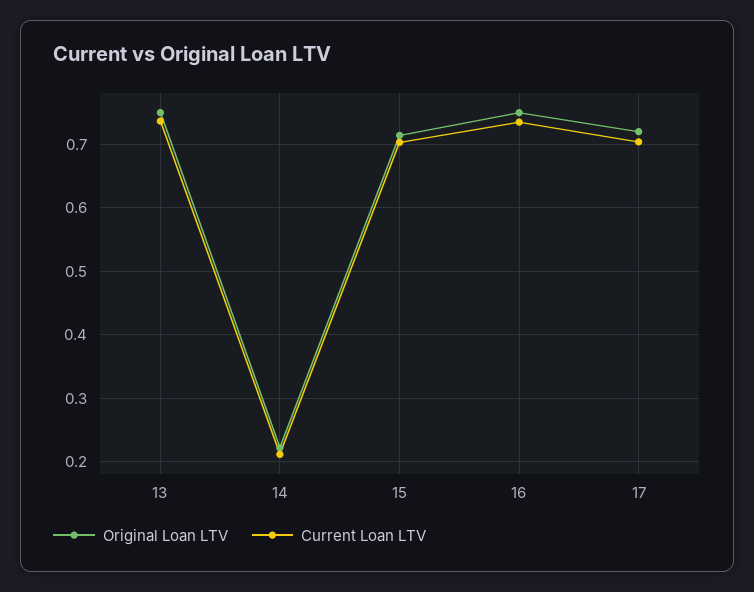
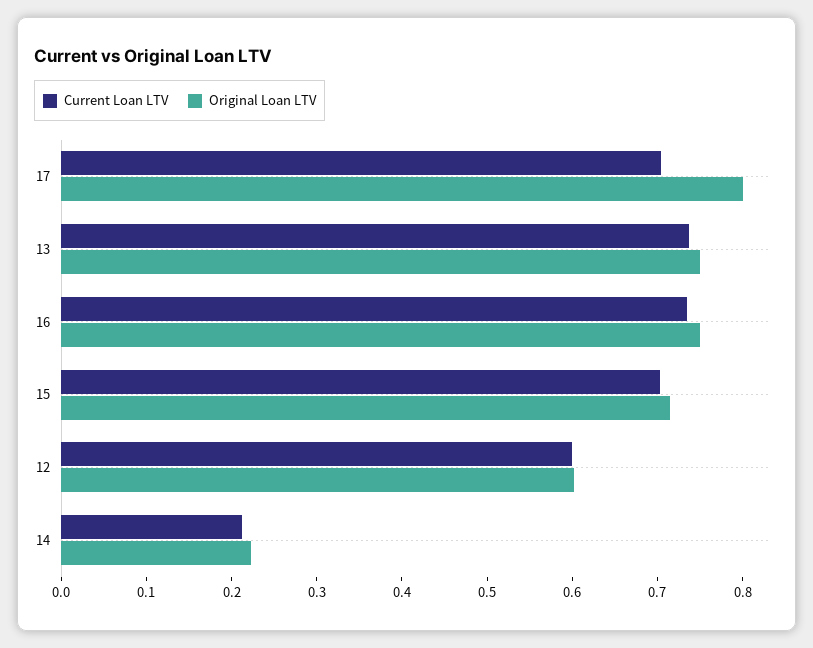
  {
    "Original Loan LTV": {
      "13": 0.75,
      "14": 0.22,
      "15": 0.71,
      "16": 0.75,
-     "17": 0.72
+     "17": 0.8,
+     "12": 0.6
    },
    "Current Loan LTV": {
      "13": 0.74,
      "14": 0.21,
      "15": 0.7,
      "16": 0.73,
-     "17": 0.7
+     "17": 0.7,
+     "12": 0.6
    }
  }

